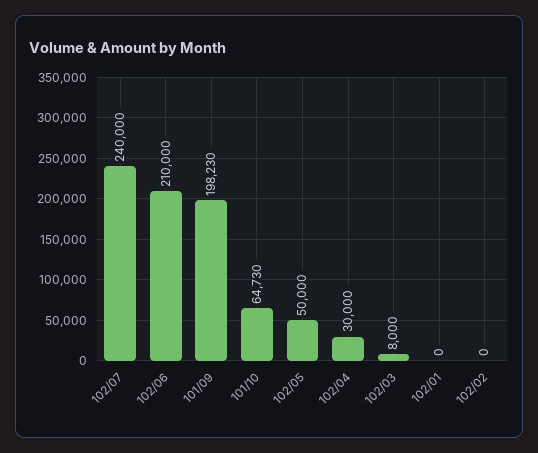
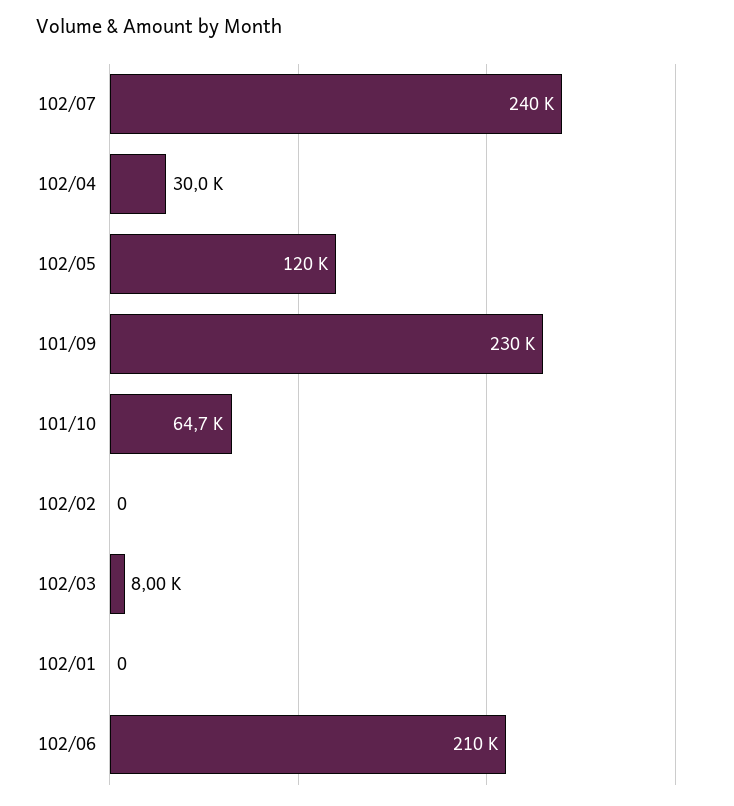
  {
    "102/07": 240000,
    "102/06": 210000,
-   "101/09": 198230,
+   "101/09": 230000,
    "101/10": 64730,
-   "102/05": 50000,
+   "102/05": 120000,
    "102/04": 30000,
    "102/03": 8000,
    "102/01": 0,
    "102/02": 0
  }

